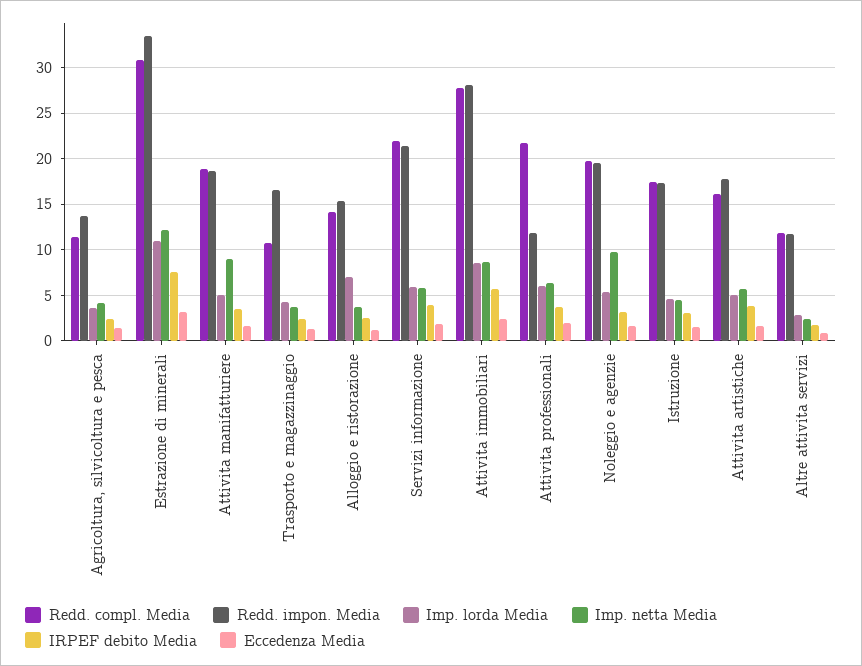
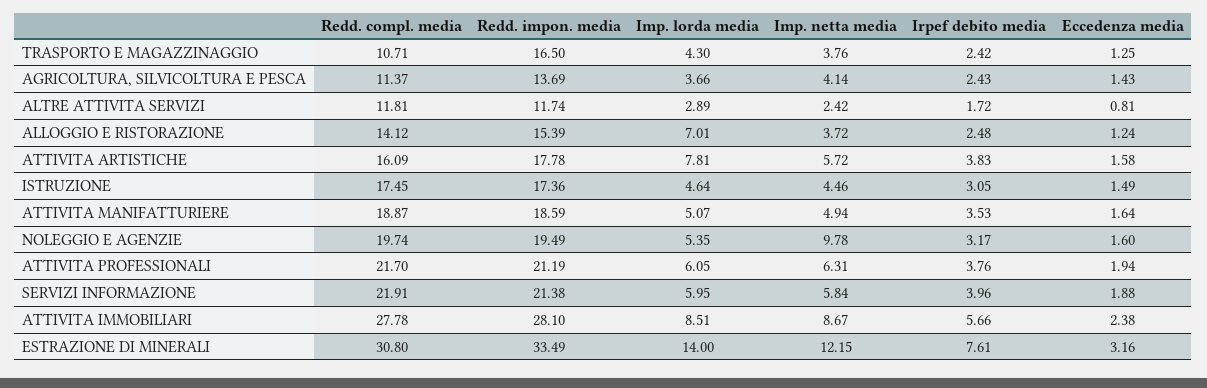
  {
    "Redd. compl. Media": {
      "Agricoltura, silvicoltura e pesca": 11.37,
      "Estrazione di minerali": 30.8,
      "Attivita manifatturiere": 18.87,
      "Trasporto e magazzinaggio": 10.71,
      "Alloggio e ristorazione": 14.12,
      "Servizi informazione": 21.91,
      "Attivita immobiliari": 27.78,
      "Attivita professionali": 21.7,
      "Noleggio e agenzie": 19.74,
      "Istruzione": 17.45,
      "Attivita artistiche": 16.09,
      "Altre attivita servizi": 11.81
    },
    "Redd. impon. Media": {
      "Agricoltura, silvicoltura e pesca": 13.69,
      "Estrazione di minerali": 33.49,
      "Attivita manifatturiere": 18.59,
      "Trasporto e magazzinaggio": 16.5,
      "Alloggio e ristorazione": 15.39,
      "Servizi informazione": 21.38,
      "Attivita immobiliari": 28.1,
-     "Attivita professionali": 12,
+     "Attivita professionali": 21.19,
      "Noleggio e agenzie": 19.49,
      "Istruzione": 17.36,
      "Attivita artistiche": 17.78,
      "Altre attivita servizi": 11.74
    },
    "Imp. lorda Media": {
      "Agricoltura, silvicoltura e pesca": 3.66,
-     "Estrazione di minerali": 11,
+     "Estrazione di minerali": 14,
      "Attivita manifatturiere": 5.07,
      "Trasporto e magazzinaggio": 4.3,
      "Alloggio e ristorazione": 7.01,
      "Servizi informazione": 5.95,
      "Attivita immobiliari": 8.51,
      "Attivita professionali": 6.05,
      "Noleggio e agenzie": 5.35,
      "Istruzione": 4.64,
-     "Attivita artistiche": 5,
+     "Attivita artistiche": 7.81,
      "Altre attivita servizi": 2.89
    },
    "Imp. netta Media": {
      "Agricoltura, silvicoltura e pesca": 4.14,
      "Estrazione di minerali": 12.15,
-     "Attivita manifatturiere": 9,
+     "Attivita manifatturiere": 4.94,
      "Trasporto e magazzinaggio": 3.76,
      "Alloggio e ristorazione": 3.72,
      "Servizi informazione": 5.84,
      "Attivita immobiliari": 8.67,
      "Attivita professionali": 6.31,
      "Noleggio e agenzie": 9.78,
      "Istruzione": 4.46,
      "Attivita artistiche": 5.72,
      "Altre attivita servizi": 2.42
    },
    "IRPEF debito Media": {
      "Agricoltura, silvicoltura e pesca": 2.43,
      "Estrazione di minerali": 7.61,
      "Attivita manifatturiere": 3.53,
      "Trasporto e magazzinaggio": 2.42,
      "Alloggio e ristorazione": 2.48,
      "Servizi informazione": 3.96,
      "Attivita immobiliari": 5.66,
      "Attivita professionali": 3.76,
      "Noleggio e agenzie": 3.17,
      "Istruzione": 3.05,
      "Attivita artistiche": 3.83,
      "Altre attivita servizi": 1.72
    },
    "Eccedenza Media": {
      "Agricoltura, silvicoltura e pesca": 1.43,
      "Estrazione di minerali": 3.16,
      "Attivita manifatturiere": 1.64,
      "Trasporto e magazzinaggio": 1.25,
      "Alloggio e ristorazione": 1.24,
      "Servizi informazione": 1.88,
      "Attivita immobiliari": 2.38,
      "Attivita professionali": 1.94,
      "Noleggio e agenzie": 1.6,
      "Istruzione": 1.49,
      "Attivita artistiche": 1.58,
      "Altre attivita servizi": 0.81
    }
  }

